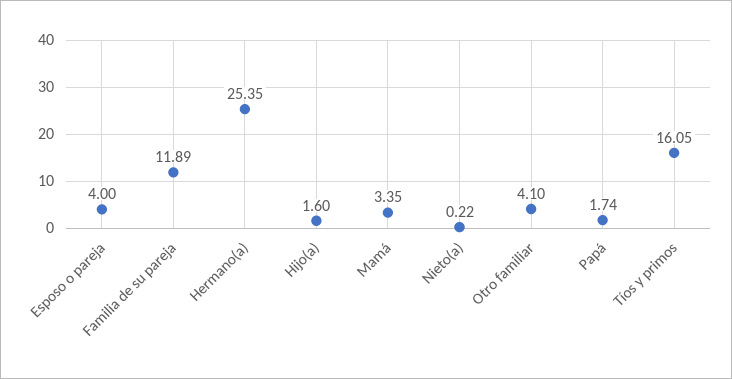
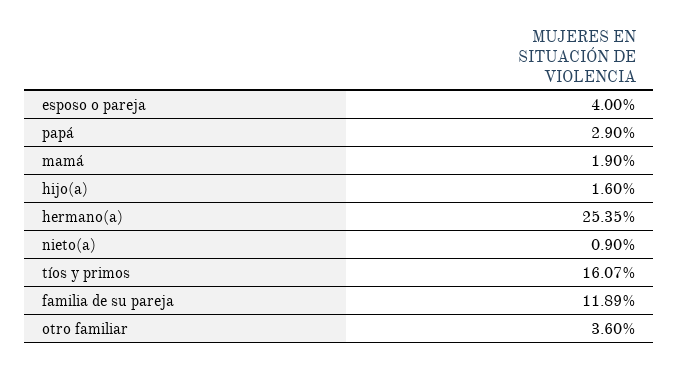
  {
    "Esposo o pareja": 4,
    "Familia de su pareja": 11.89,
    "Hermano(a)": 25.35,
    "Hijo(a)": 1.6,
-   "Mamá": 3.35,
+   "Mamá": 1.9,
-   "Nieto(a)": 0.22,
+   "Nieto(a)": 0.9,
-   "Otro familiar": 4.1,
+   "Otro familiar": 3.6,
-   "Papá": 1.74,
+   "Papá": 2.9,
-   "Tíos y primos": 16.05
+   "Tíos y primos": 16.07
  }

